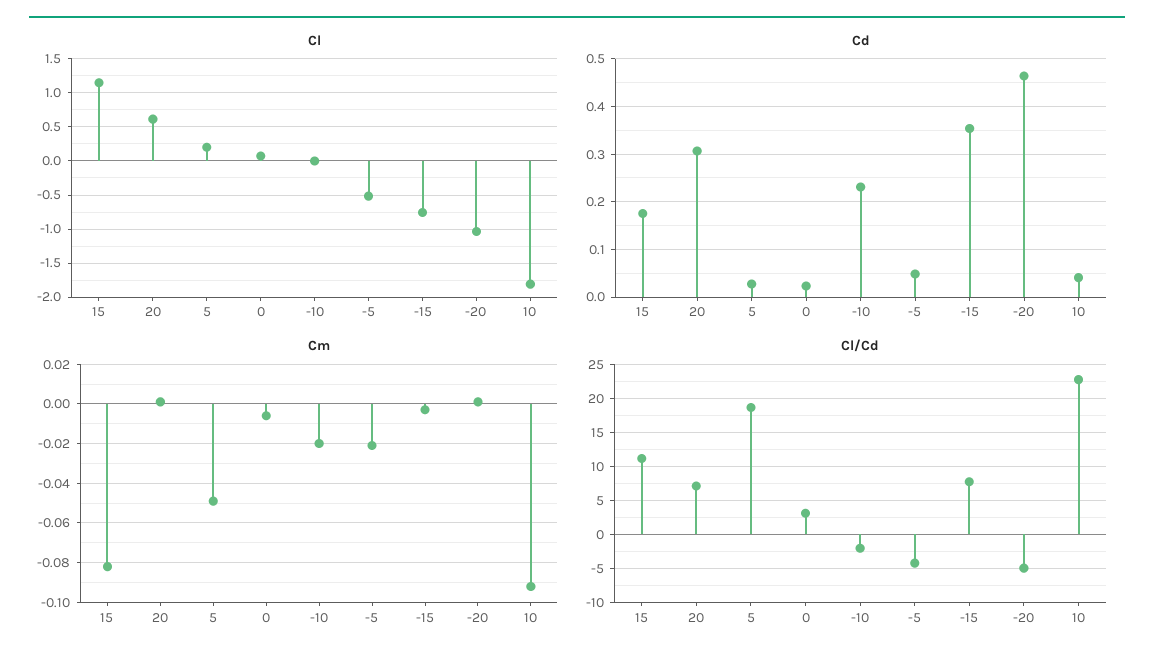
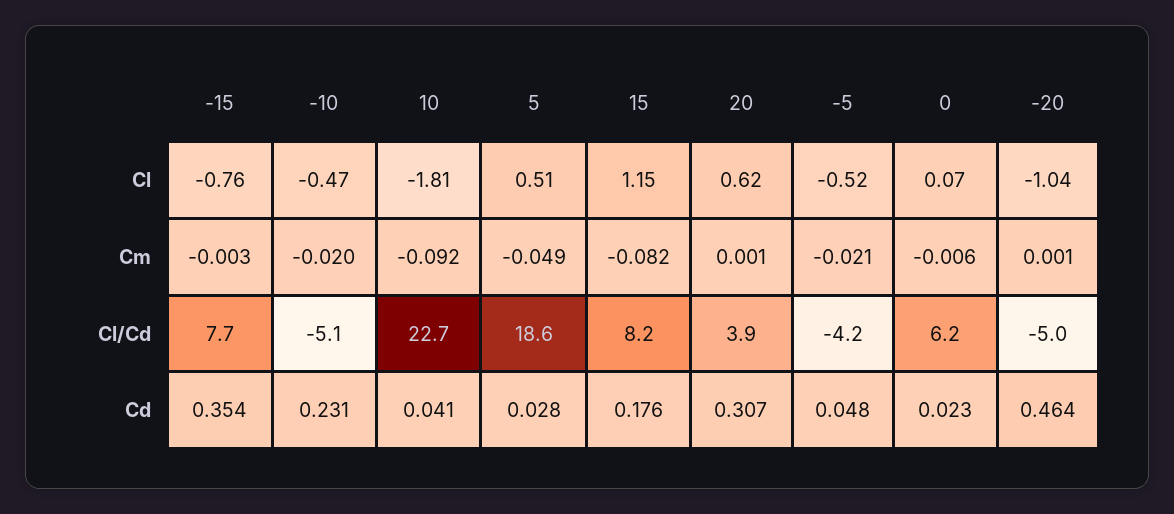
  {
    "Cl": {
      "15": 1.15,
      "20": 0.62,
-     "5": 0.2,
+     "5": 0.51,
      "0": 0.07,
-     "-10": 0,
+     "-10": -0.47,
      "-5": -0.52,
      "-15": -0.76,
      "-20": -1.04,
      "10": -1.81
    },
    "Cd": {
      "15": 0.176,
      "20": 0.307,
      "5": 0.028,
      "0": 0.023,
      "-10": 0.231,
      "-5": 0.048,
      "-15": 0.354,
      "-20": 0.464,
      "10": 0.041
    },
    "Cm": {
      "15": -0.082,
      "20": 0.001,
      "5": -0.049,
      "0": -0.006,
      "-10": -0.02,
      "-5": -0.021,
      "-15": -0.003,
      "-20": 0.001,
      "10": -0.092
    },
    "Cl/Cd": {
-     "15": 11,
+     "15": 8.2,
-     "20": 7,
+     "20": 3.9,
      "5": 18.6,
-     "0": 3,
+     "0": 6.2,
-     "-10": -2,
+     "-10": -5.1,
      "-5": -4.2,
      "-15": 7.7,
      "-20": -5,
      "10": 22.7
    }
  }

